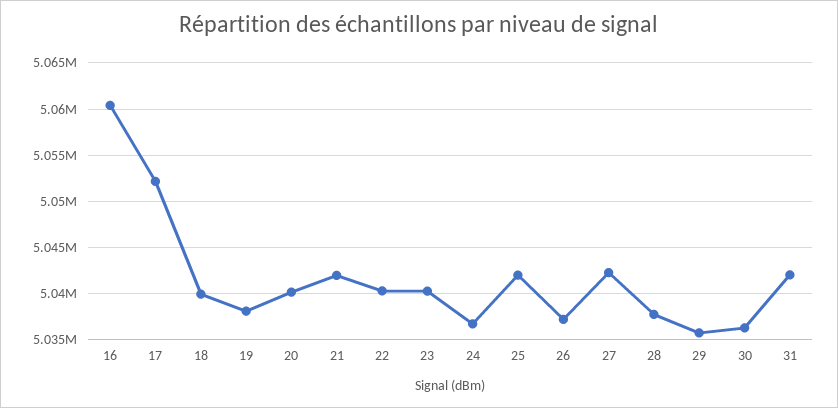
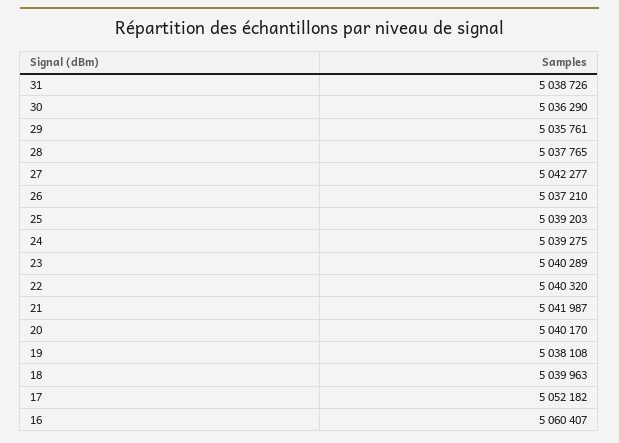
  {
    "16": 5060407,
    "17": 5052182,
    "18": 5039963,
    "19": 5038108,
    "20": 5040170,
    "21": 5041987,
    "22": 5040320,
    "23": 5040289,
-   "24": 5037000,
+   "24": 5039275,
-   "25": 5042000,
+   "25": 5039203,
    "26": 5037210,
    "27": 5042277,
    "28": 5037765,
    "29": 5035761,
    "30": 5036290,
-   "31": 5042000
+   "31": 5038726
  }

